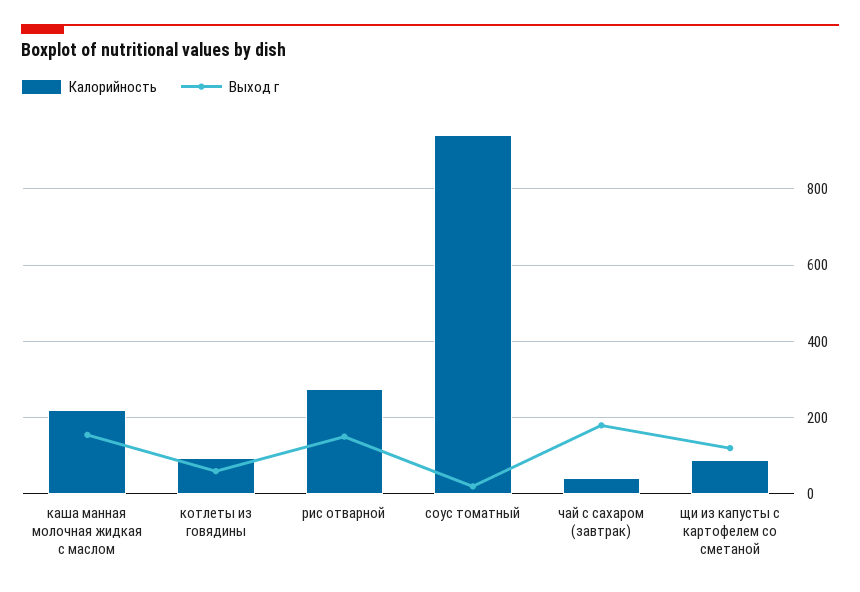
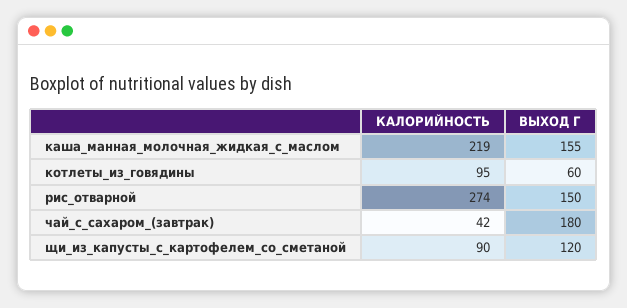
  {
    "Калорийность": {
      "каша манная молочная жидкая с маслом": 219,
      "котлеты из говядины": 95,
      "рис отварной": 274,
-     "соус томатный": 940,
      "чай с сахаром (завтрак)": 42,
      "щи из капусты с картофелем со сметаной": 90
    },
    "Выход г": {
      "каша манная молочная жидкая с маслом": 155,
      "котлеты из говядины": 60,
      "рис отварной": 150,
-     "соус томатный": 20,
      "чай с сахаром (завтрак)": 180,
      "щи из капусты с картофелем со сметаной": 120
    }
  }

